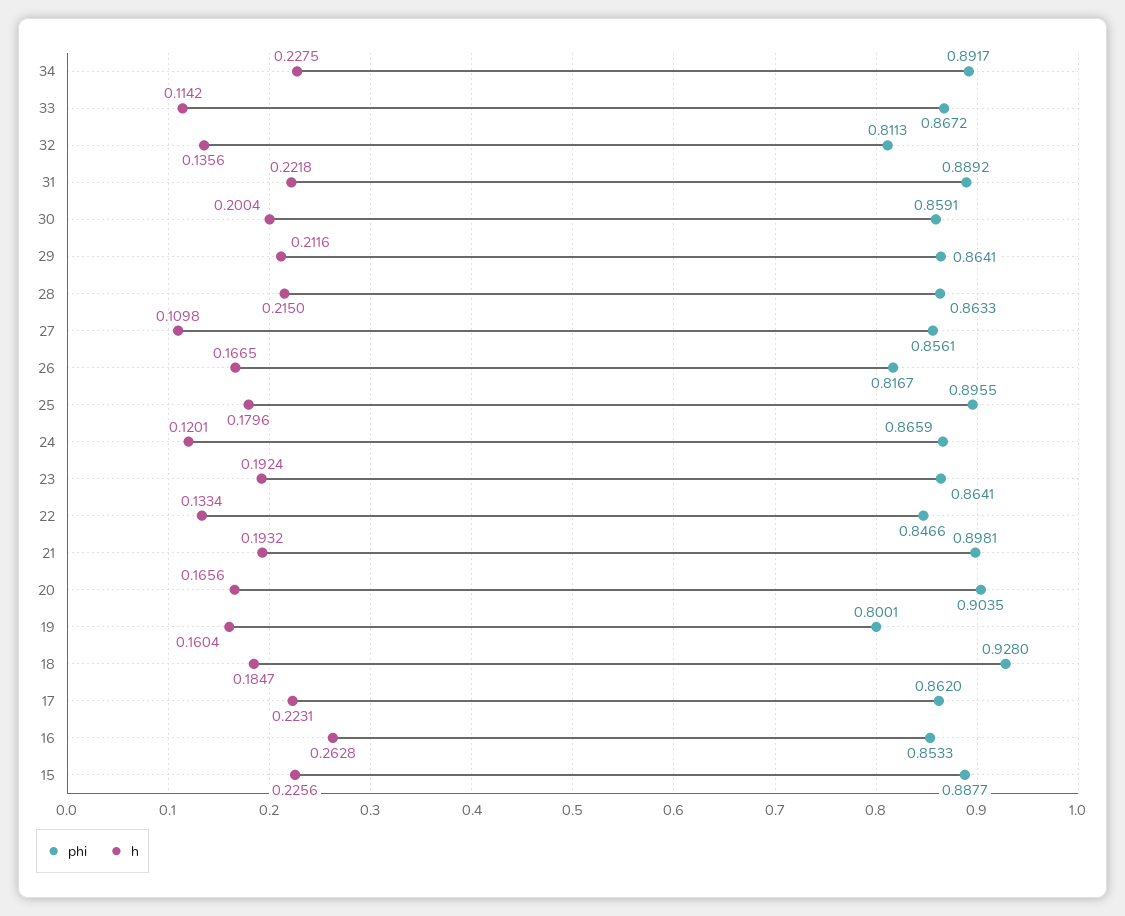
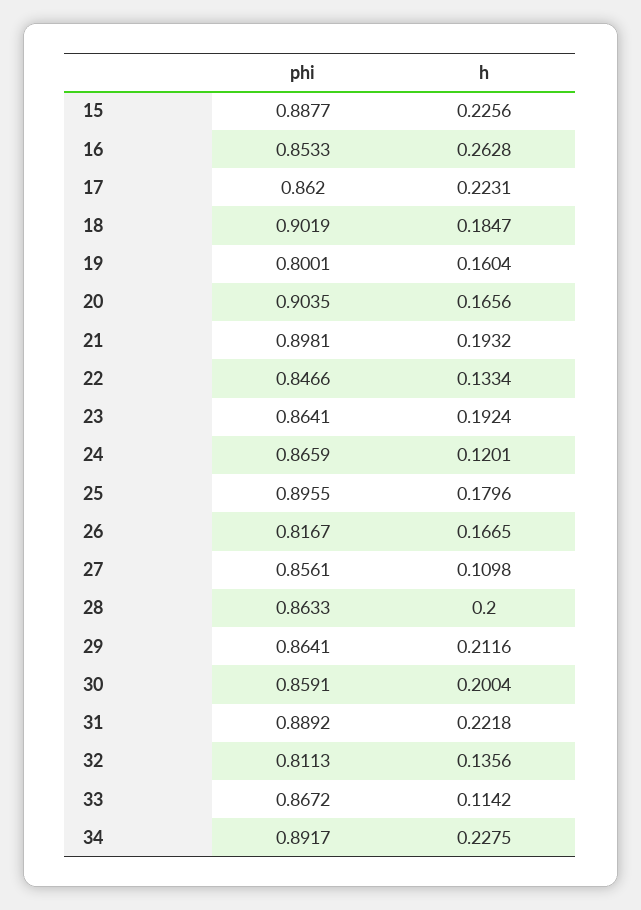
  {
    "phi": {
      "34": 0.8917,
      "33": 0.8672,
      "32": 0.8113,
      "31": 0.8892,
      "30": 0.8591,
      "29": 0.8641,
      "28": 0.8633,
      "27": 0.8561,
      "26": 0.8167,
      "25": 0.8955,
      "24": 0.8659,
      "23": 0.8641,
      "22": 0.8466,
      "21": 0.8981,
      "20": 0.9035,
      "19": 0.8001,
-     "18": 0.928,
+     "18": 0.9019,
      "17": 0.862,
      "16": 0.8533,
      "15": 0.8877
    },
    "h": {
      "34": 0.2275,
      "33": 0.1142,
      "32": 0.1356,
      "31": 0.2218,
      "30": 0.2004,
      "29": 0.2116,
-     "28": 0.215,
+     "28": 0.2,
      "27": 0.1098,
      "26": 0.1665,
      "25": 0.1796,
      "24": 0.1201,
      "23": 0.1924,
      "22": 0.1334,
      "21": 0.1932,
      "20": 0.1656,
      "19": 0.1604,
      "18": 0.1847,
      "17": 0.2231,
      "16": 0.2628,
      "15": 0.2256
    }
  }

